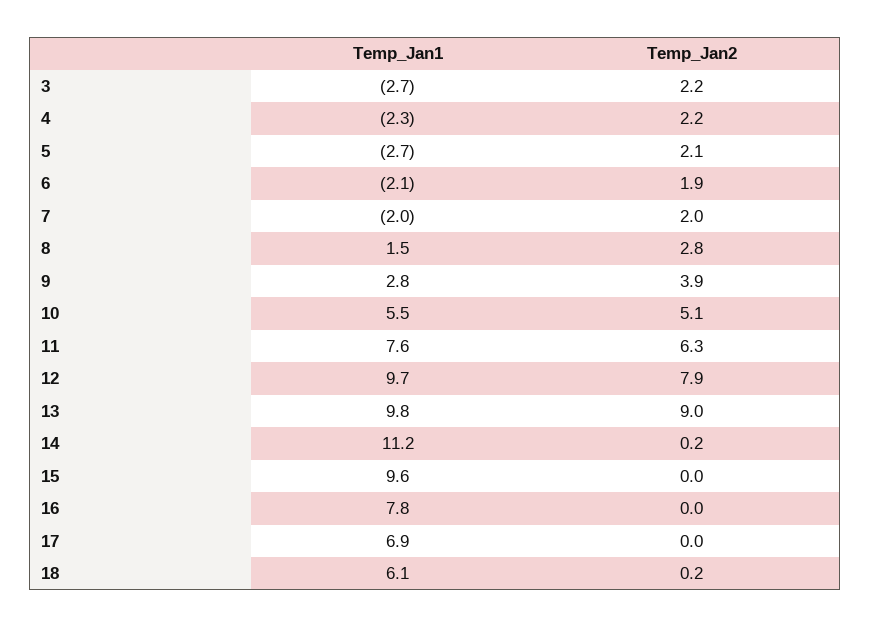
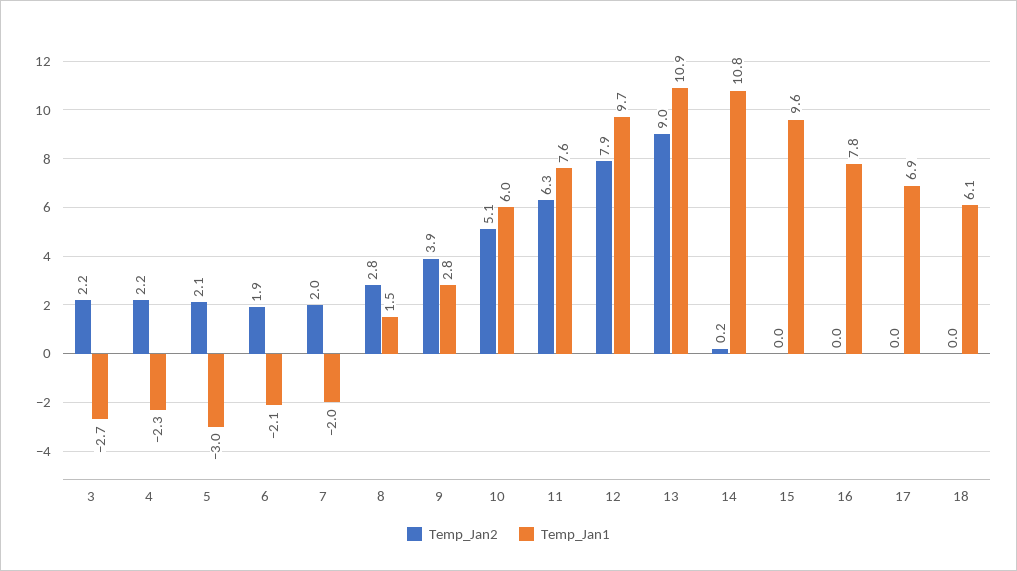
  {
    "Temp_Jan1": {
      "3": -2.7,
      "4": -2.3,
-     "5": -2.7,
+     "5": -3,
      "6": -2.1,
      "7": -2,
      "8": 1.5,
      "9": 2.8,
-     "10": 5.5,
+     "10": 6,
      "11": 7.6,
      "12": 9.7,
-     "13": 9.8,
+     "13": 10.9,
-     "14": 11.2,
+     "14": 10.8,
      "15": 9.6,
      "16": 7.8,
      "17": 6.9,
      "18": 6.1
    },
    "Temp_Jan2": {
      "3": 2.2,
      "4": 2.2,
      "5": 2.1,
      "6": 1.9,
      "7": 2,
      "8": 2.8,
      "9": 3.9,
      "10": 5.1,
      "11": 6.3,
      "12": 7.9,
      "13": 9,
      "14": 0.2,
      "15": 0,
      "16": 0,
      "17": 0,
-     "18": 0.2
+     "18": 0
    }
  }

